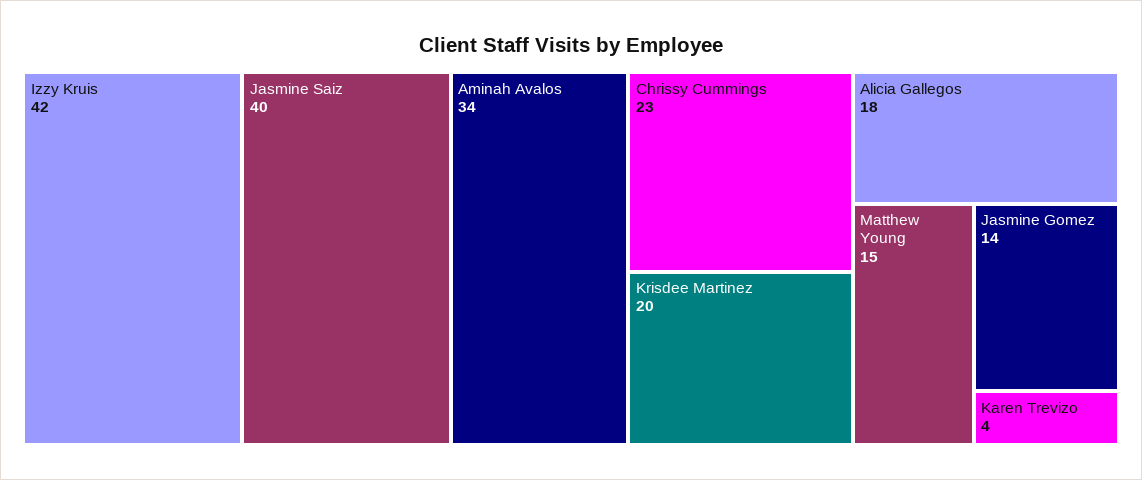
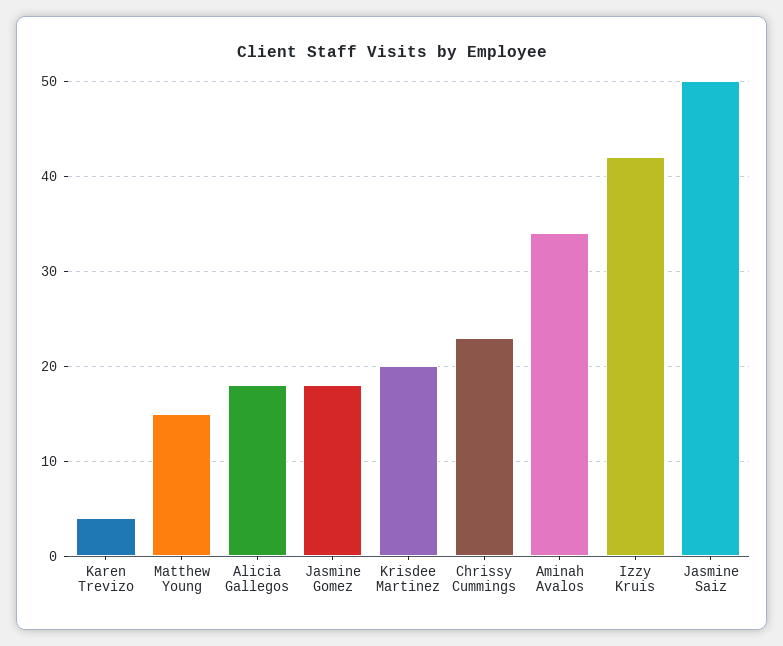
  {
    "Izzy Kruis": 42,
-   "Jasmine Saiz": 40,
+   "Jasmine Saiz": 50,
    "Aminah Avalos": 34,
    "Chrissy Cummings": 23,
    "Krisdee Martinez": 20,
    "Alicia Gallegos": 18,
    "Matthew Young": 15,
-   "Jasmine Gomez": 14,
+   "Jasmine Gomez": 18,
    "Karen Trevizo": 4
  }

